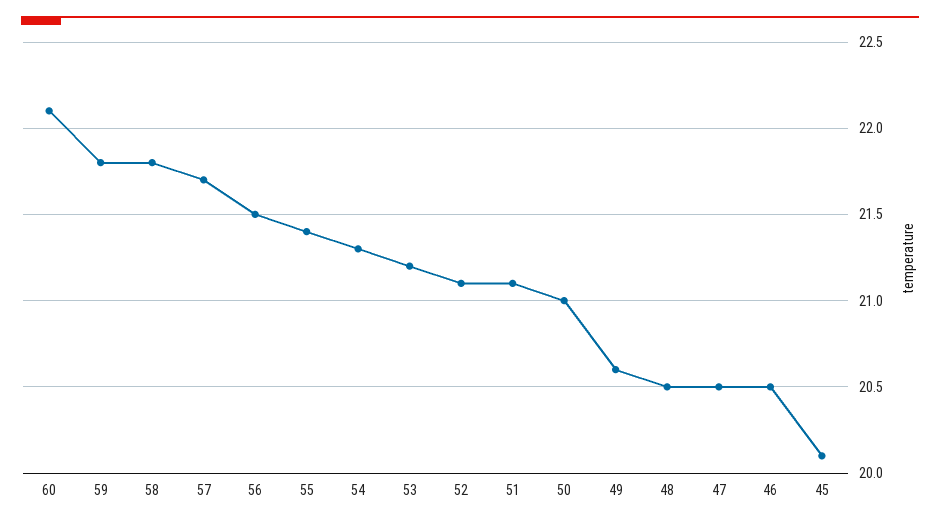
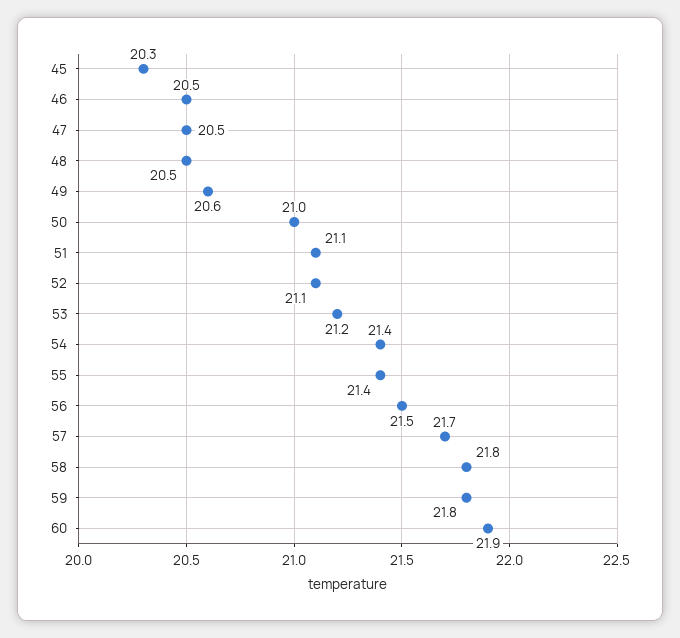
  {
-   "60": 22.1,
+   "60": 21.9,
    "59": 21.8,
    "58": 21.8,
    "57": 21.7,
    "56": 21.5,
    "55": 21.4,
-   "54": 21.3,
+   "54": 21.4,
    "53": 21.2,
    "52": 21.1,
    "51": 21.1,
    "50": 21,
    "49": 20.6,
    "48": 20.5,
    "47": 20.5,
    "46": 20.5,
-   "45": 20.1
+   "45": 20.3
  }

